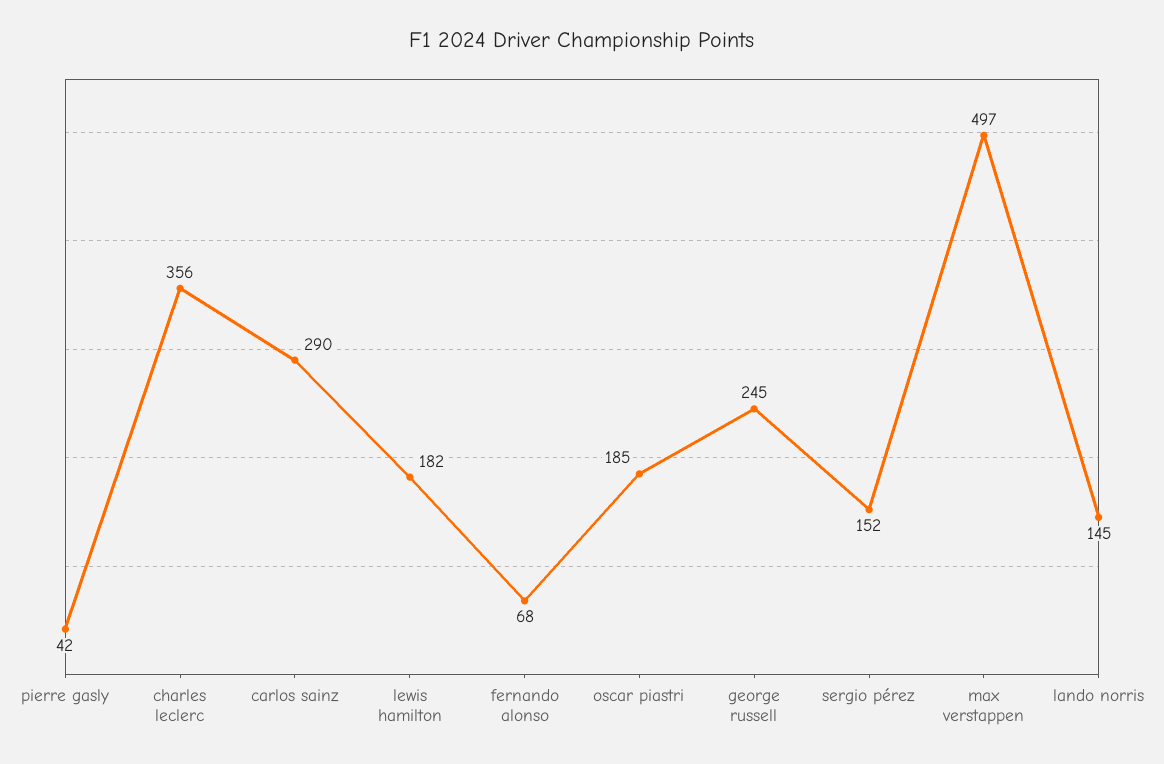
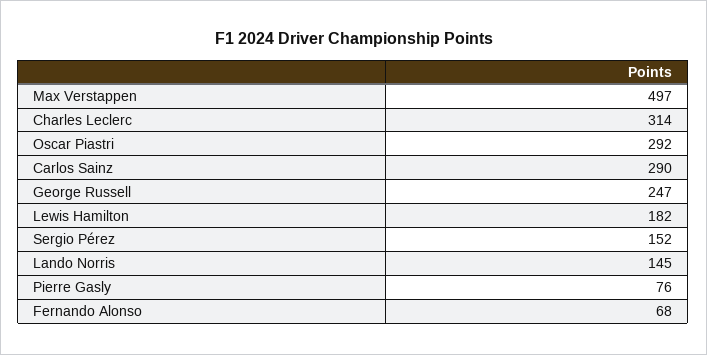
  {
-   "pierre gasly": 42,
+   "pierre gasly": 76,
-   "charles leclerc": 356,
+   "charles leclerc": 314,
    "carlos sainz": 290,
    "lewis hamilton": 182,
    "fernando alonso": 68,
-   "oscar piastri": 185,
+   "oscar piastri": 292,
-   "george russell": 245,
+   "george russell": 247,
    "sergio pérez": 152,
    "max verstappen": 497,
    "lando norris": 145
  }

